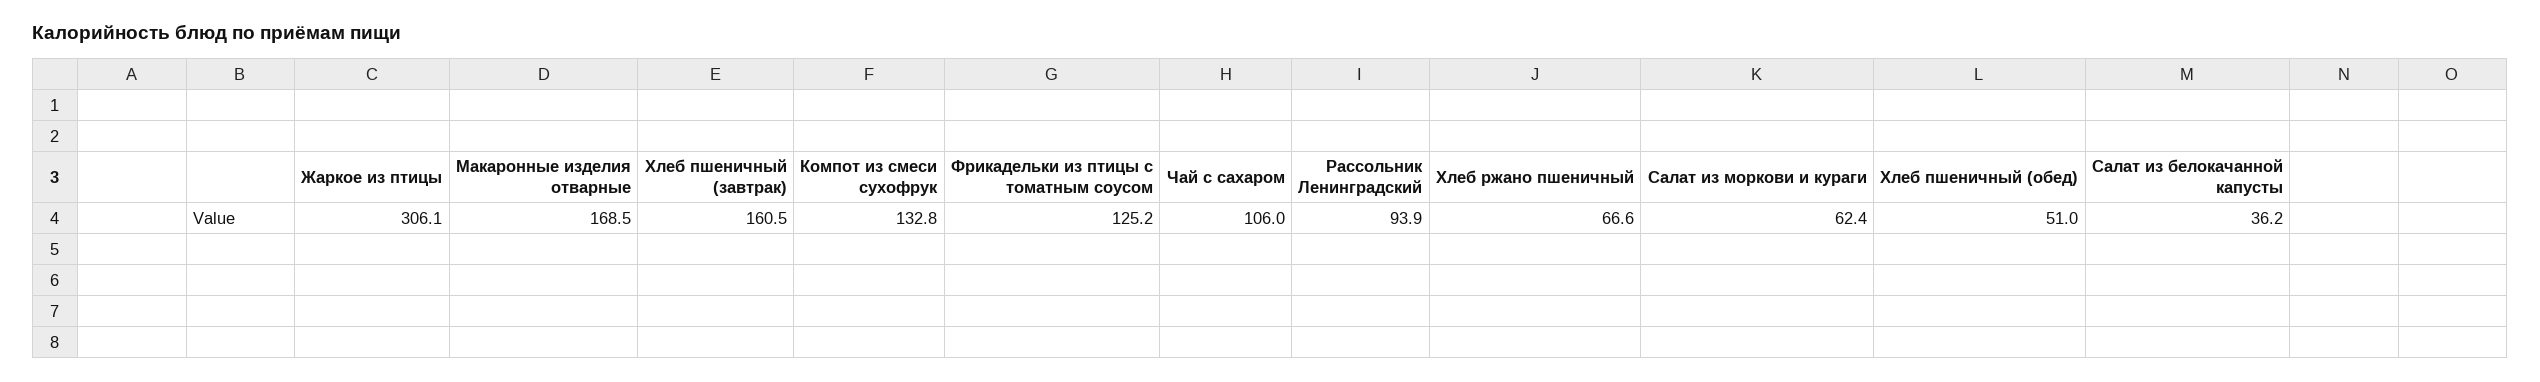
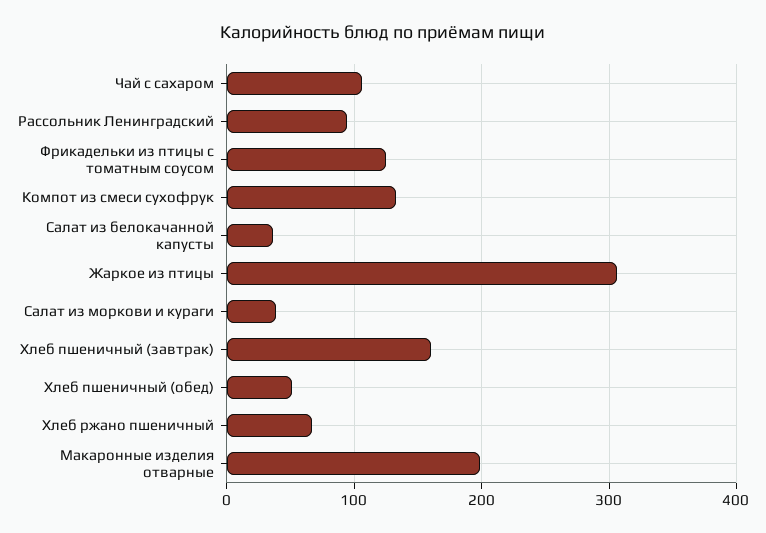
  {
    "Жаркое из птицы": 306.1,
-   "Макаронные изделия отварные": 168.5,
+   "Макаронные изделия отварные": 200,
    "Хлеб пшеничный (завтрак)": 160.5,
    "Компот из смеси сухофрук": 132.8,
    "Фрикадельки из птицы с томатным соусом": 125.2,
    "Чай с сахаром": 106,
    "Рассольник Ленинградский": 93.9,
    "Хлеб ржано пшеничный": 66.6,
-   "Салат из моркови и кураги": 62.4,
+   "Салат из моркови и кураги": 40,
    "Хлеб пшеничный (обед)": 51,
    "Салат из белокачанной капусты": 36.2
  }

